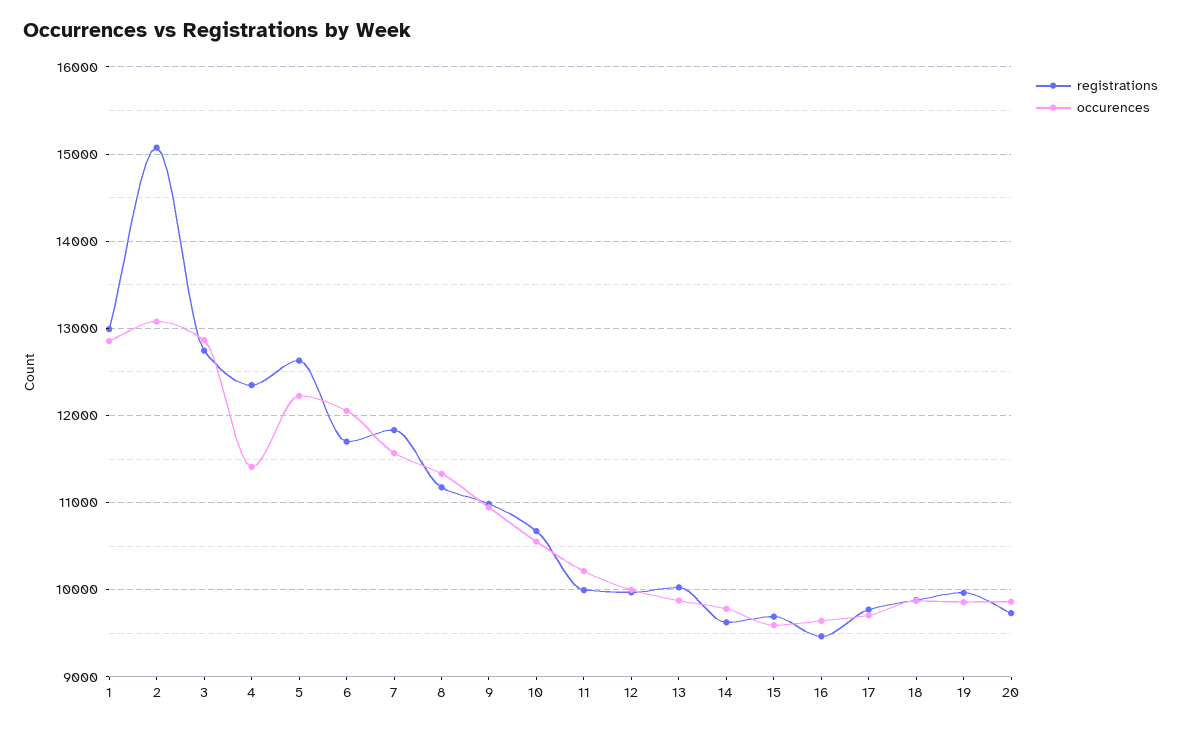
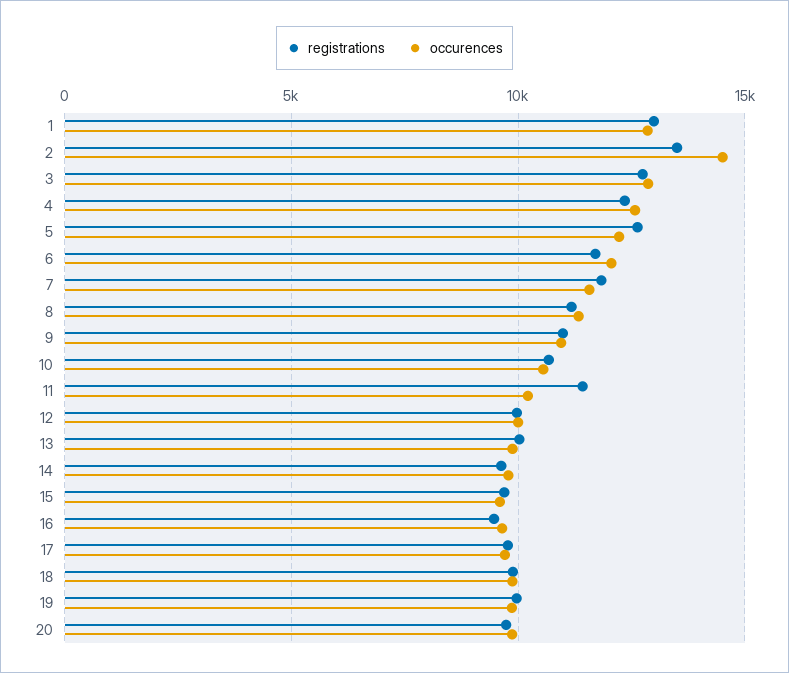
  {
    "registrations": {
      "1": 13000,
-     "2": 15100,
+     "2": 13500,
      "3": 12700,
      "4": 12400,
      "5": 12600,
      "6": 11700,
      "7": 11800,
      "8": 11200,
      "9": 11000,
      "10": 10700,
-     "11": 10000,
+     "11": 11500,
      "12": 10000,
      "13": 10000,
      "14": 9600,
      "15": 9700,
      "16": 9500,
      "17": 9800,
      "18": 9900,
      "19": 10000,
      "20": 9700
    },
    "occurences": {
      "1": 12900,
-     "2": 13100,
+     "2": 14500,
      "3": 12900,
-     "4": 11400,
+     "4": 12500,
      "5": 12200,
      "6": 12100,
      "7": 11600,
      "8": 11300,
      "9": 10900,
      "10": 10600,
      "11": 10200,
      "12": 10000,
      "13": 9900,
      "14": 9800,
      "15": 9600,
      "16": 9600,
      "17": 9700,
      "18": 9900,
      "19": 9900,
      "20": 9900
    }
  }

